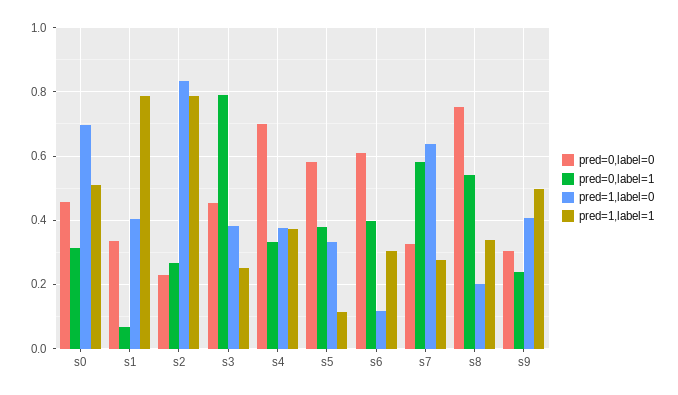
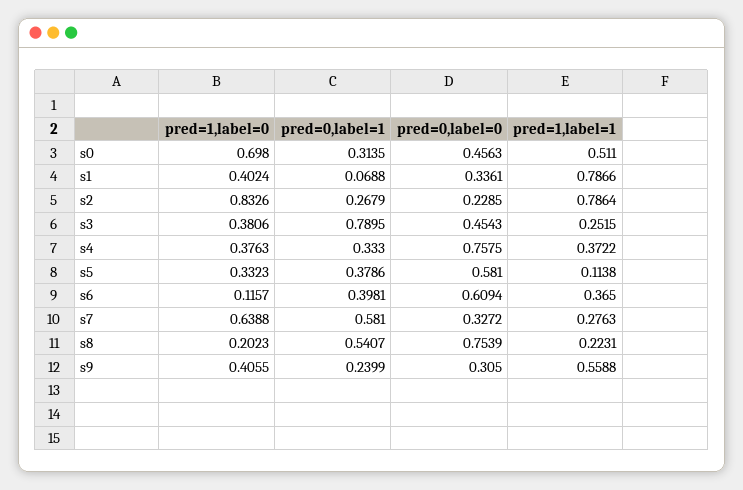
  {
    "pred=0,label=0": {
      "s0": 0.4563,
      "s1": 0.3361,
      "s2": 0.2285,
      "s3": 0.4543,
-     "s4": 0.7,
+     "s4": 0.7575,
      "s5": 0.581,
      "s6": 0.6094,
      "s7": 0.3272,
      "s8": 0.7539,
      "s9": 0.305
    },
    "pred=0,label=1": {
      "s0": 0.3135,
      "s1": 0.0688,
      "s2": 0.2679,
      "s3": 0.7895,
      "s4": 0.333,
      "s5": 0.3786,
      "s6": 0.3981,
      "s7": 0.581,
      "s8": 0.5407,
      "s9": 0.2399
    },
    "pred=1,label=0": {
      "s0": 0.698,
      "s1": 0.4024,
      "s2": 0.8326,
      "s3": 0.3806,
      "s4": 0.3763,
      "s5": 0.3323,
      "s6": 0.1157,
      "s7": 0.6388,
      "s8": 0.2023,
      "s9": 0.4055
    },
    "pred=1,label=1": {
      "s0": 0.511,
      "s1": 0.7866,
      "s2": 0.7864,
      "s3": 0.2515,
      "s4": 0.3722,
      "s5": 0.1138,
-     "s6": 0.3,
+     "s6": 0.365,
      "s7": 0.2763,
-     "s8": 0.34,
+     "s8": 0.2231,
-     "s9": 0.5
+     "s9": 0.5588
    }
  }

